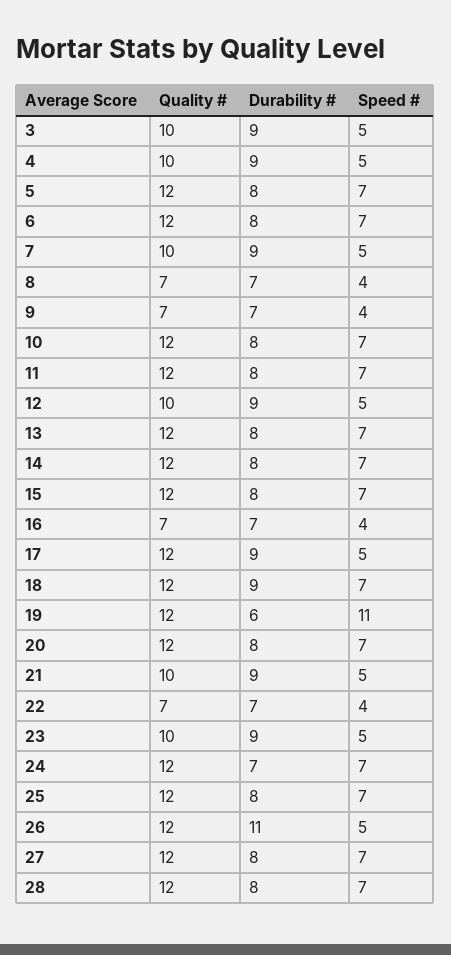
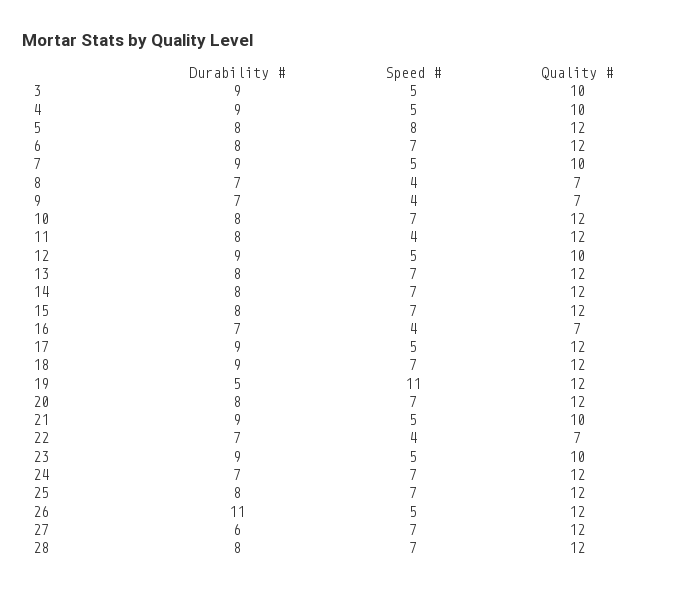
  {
    "Quality #": {
      "3": 10,
      "4": 10,
      "5": 12,
      "6": 12,
      "7": 10,
      "8": 7,
      "9": 7,
      "10": 12,
      "11": 12,
      "12": 10,
      "13": 12,
      "14": 12,
      "15": 12,
      "16": 7,
      "17": 12,
      "18": 12,
      "19": 12,
      "20": 12,
      "21": 10,
      "22": 7,
      "23": 10,
      "24": 12,
      "25": 12,
      "26": 12,
      "27": 12,
      "28": 12
    },
    "Durability #": {
      "3": 9,
      "4": 9,
      "5": 8,
      "6": 8,
      "7": 9,
      "8": 7,
      "9": 7,
      "10": 8,
      "11": 8,
      "12": 9,
      "13": 8,
      "14": 8,
      "15": 8,
      "16": 7,
      "17": 9,
      "18": 9,
-     "19": 6,
+     "19": 5,
      "20": 8,
      "21": 9,
      "22": 7,
      "23": 9,
      "24": 7,
      "25": 8,
      "26": 11,
-     "27": 8,
+     "27": 6,
      "28": 8
    },
    "Speed #": {
      "3": 5,
      "4": 5,
-     "5": 7,
+     "5": 8,
      "6": 7,
      "7": 5,
      "8": 4,
      "9": 4,
      "10": 7,
-     "11": 7,
+     "11": 4,
      "12": 5,
      "13": 7,
      "14": 7,
      "15": 7,
      "16": 4,
      "17": 5,
      "18": 7,
      "19": 11,
      "20": 7,
      "21": 5,
      "22": 4,
      "23": 5,
      "24": 7,
      "25": 7,
      "26": 5,
      "27": 7,
      "28": 7
    }
  }

